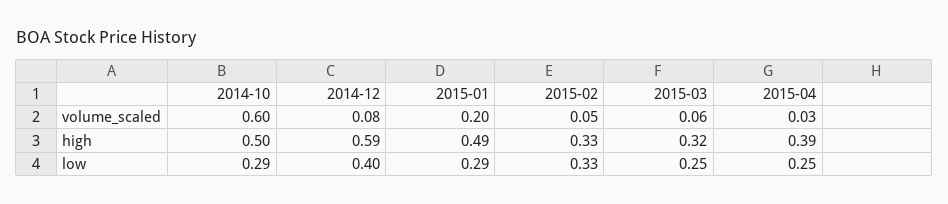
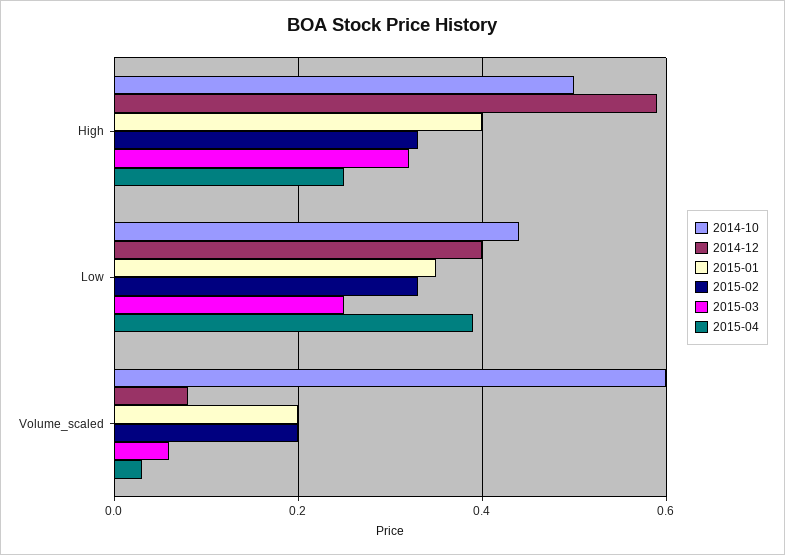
  {
    "2014-10": {
      "volume_scaled": 0.6,
      "high": 0.5,
-     "low": 0.29
+     "low": 0.45
    },
    "2014-12": {
      "volume_scaled": 0.08,
      "high": 0.59,
      "low": 0.4
    },
    "2015-01": {
      "volume_scaled": 0.2,
-     "high": 0.49,
+     "high": 0.4,
-     "low": 0.29
+     "low": 0.35
    },
    "2015-02": {
-     "volume_scaled": 0.05,
+     "volume_scaled": 0.2,
      "high": 0.33,
      "low": 0.33
    },
    "2015-03": {
      "volume_scaled": 0.06,
      "high": 0.32,
      "low": 0.25
    },
    "2015-04": {
      "volume_scaled": 0.03,
-     "high": 0.39,
+     "high": 0.25,
-     "low": 0.25
+     "low": 0.4
    }
  }

